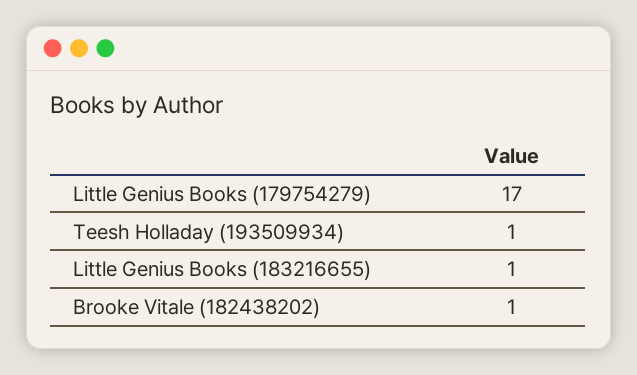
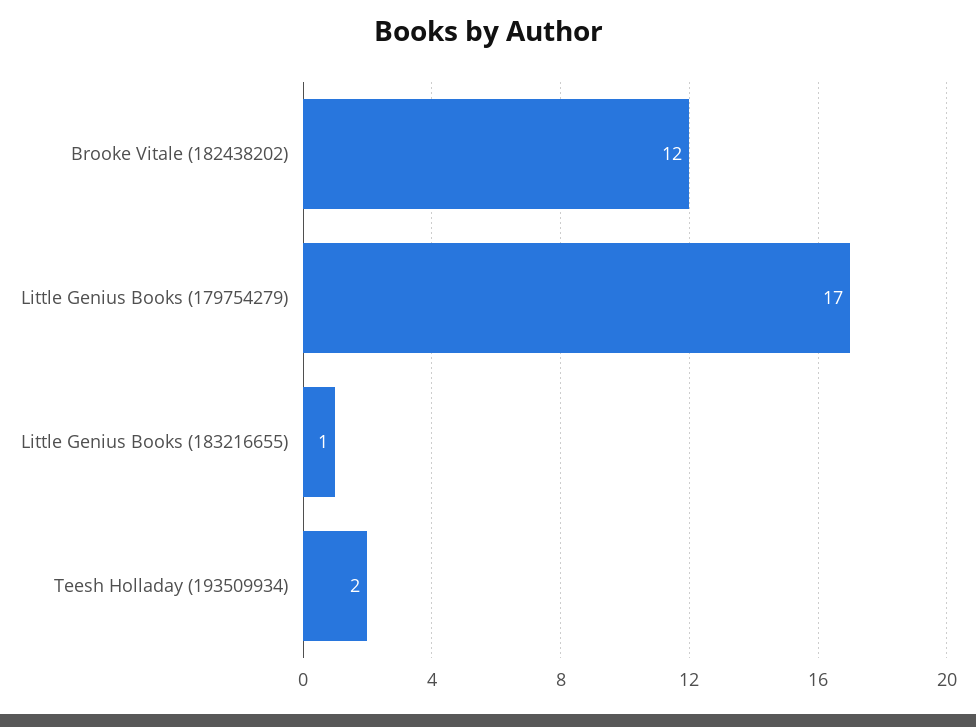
  {
    "Little Genius Books (179754279)": 17,
-   "Teesh Holladay (193509934)": 1,
+   "Teesh Holladay (193509934)": 2,
    "Little Genius Books (183216655)": 1,
-   "Brooke Vitale (182438202)": 1
+   "Brooke Vitale (182438202)": 12
  }

